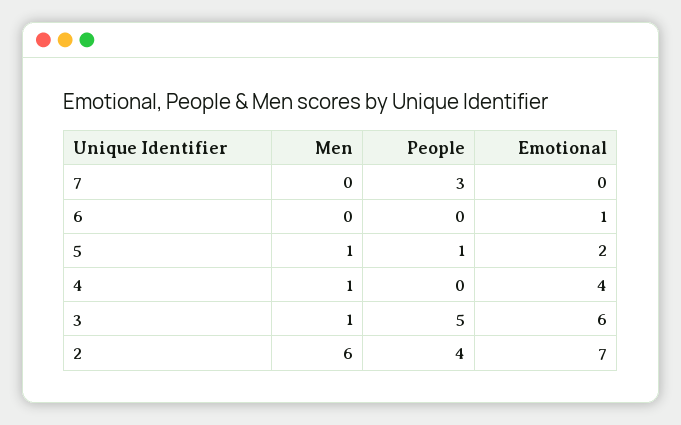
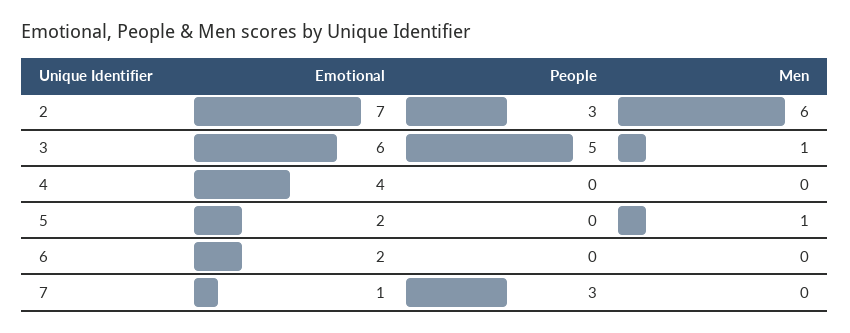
  {
    "Men": {
      "7": 0,
      "6": 0,
      "5": 1,
-     "4": 1,
+     "4": 0,
      "3": 1,
      "2": 6
    },
    "People": {
      "7": 3,
      "6": 0,
-     "5": 1,
+     "5": 0,
      "4": 0,
      "3": 5,
-     "2": 4
+     "2": 3
    },
    "Emotional": {
-     "7": 0,
+     "7": 1,
-     "6": 1,
+     "6": 2,
      "5": 2,
      "4": 4,
      "3": 6,
      "2": 7
    }
  }

